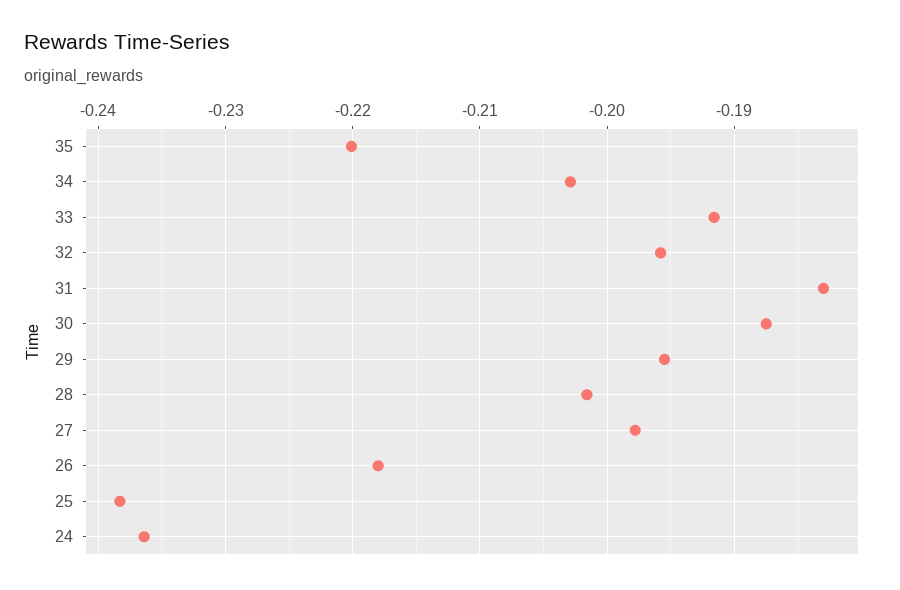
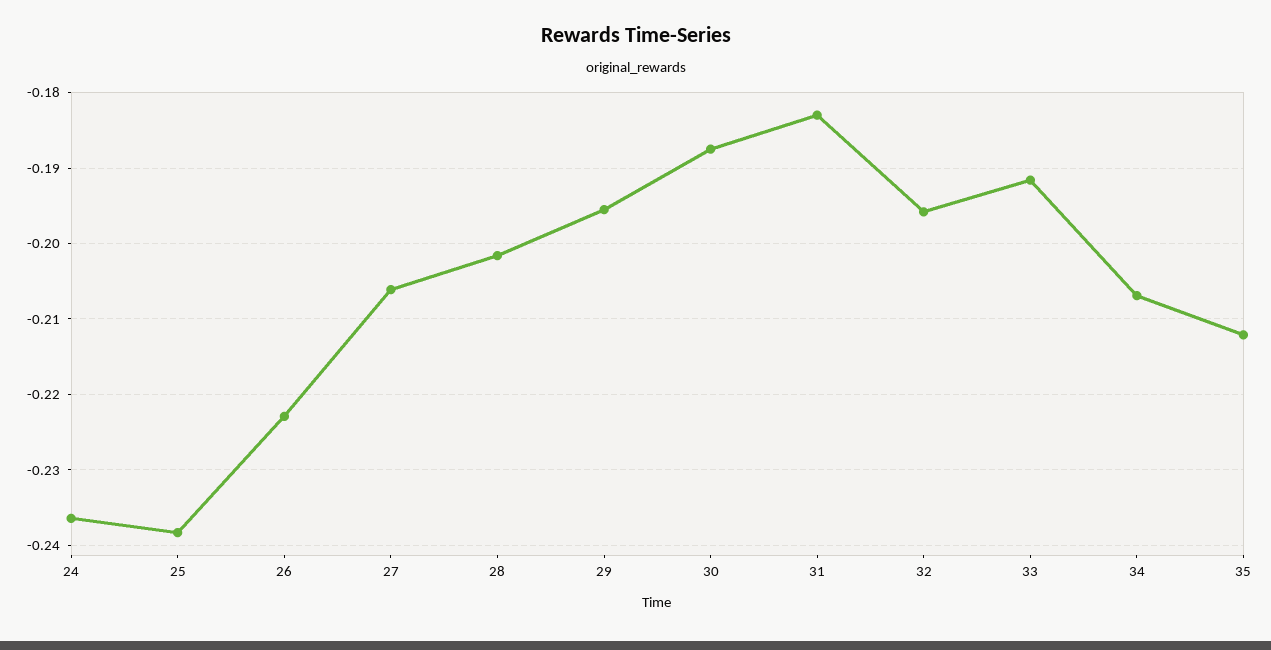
  {
-   "35": -0.22,
+   "35": -0.212,
-   "34": -0.203,
+   "34": -0.207,
    "33": -0.192,
    "32": -0.196,
    "31": -0.183,
    "30": -0.188,
    "29": -0.196,
    "28": -0.202,
-   "27": -0.198,
+   "27": -0.206,
-   "26": -0.218,
+   "26": -0.223,
    "25": -0.238,
    "24": -0.236
  }

